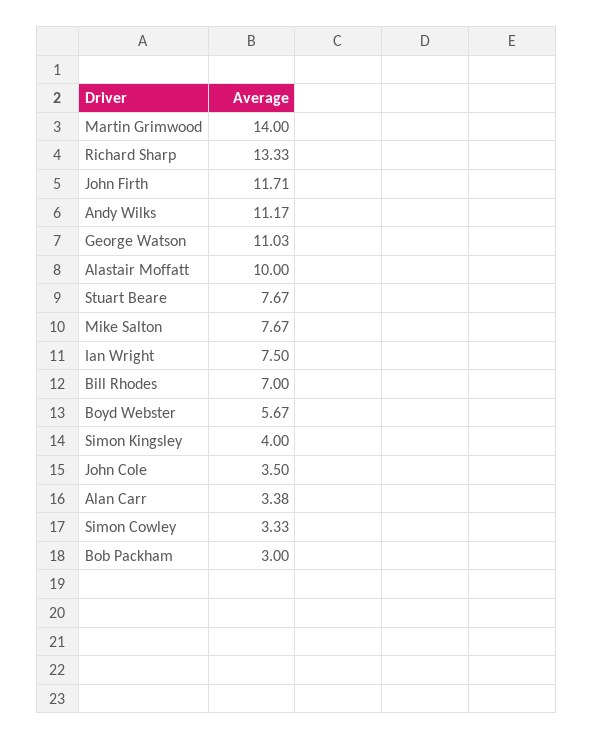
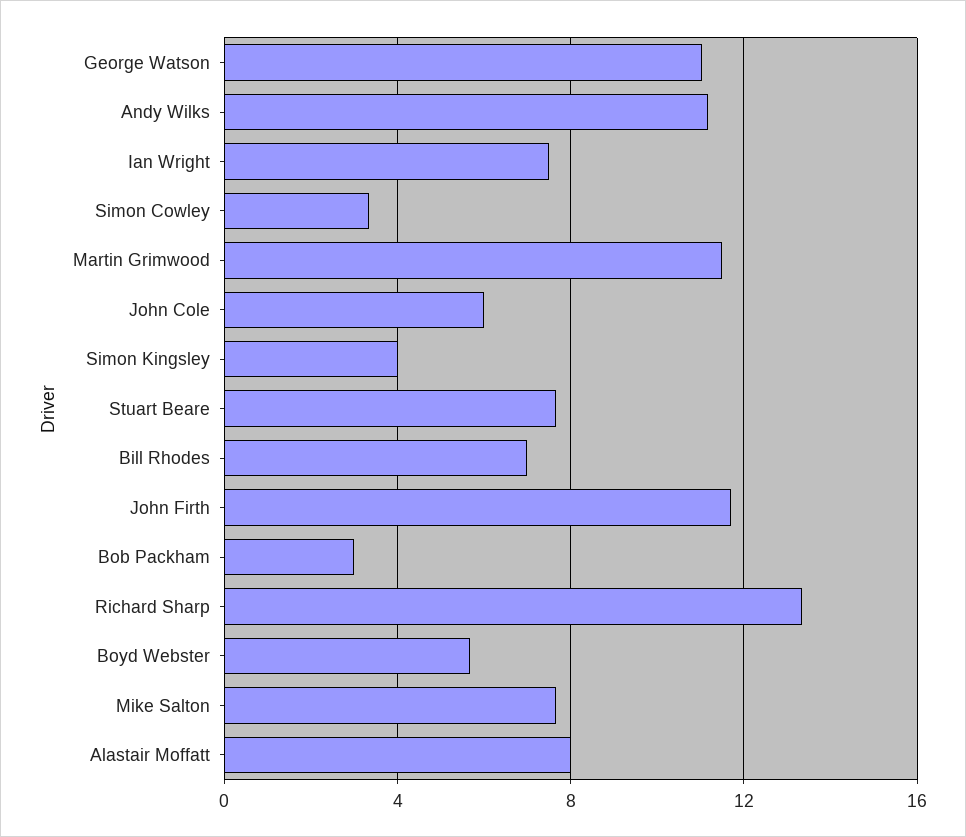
  {
-   "Martin Grimwood": 14,
+   "Martin Grimwood": 11.5,
    "Richard Sharp": 13.33,
    "John Firth": 11.71,
    "Andy Wilks": 11.17,
    "George Watson": 11.03,
-   "Alastair Moffatt": 10,
+   "Alastair Moffatt": 8,
    "Stuart Beare": 7.67,
    "Mike Salton": 7.67,
    "Ian Wright": 7.5,
    "Bill Rhodes": 7,
    "Boyd Webster": 5.67,
    "Simon Kingsley": 4,
-   "John Cole": 3.5,
+   "John Cole": 6,
-   "Alan Carr": 3.38,
    "Simon Cowley": 3.33,
    "Bob Packham": 3
  }

